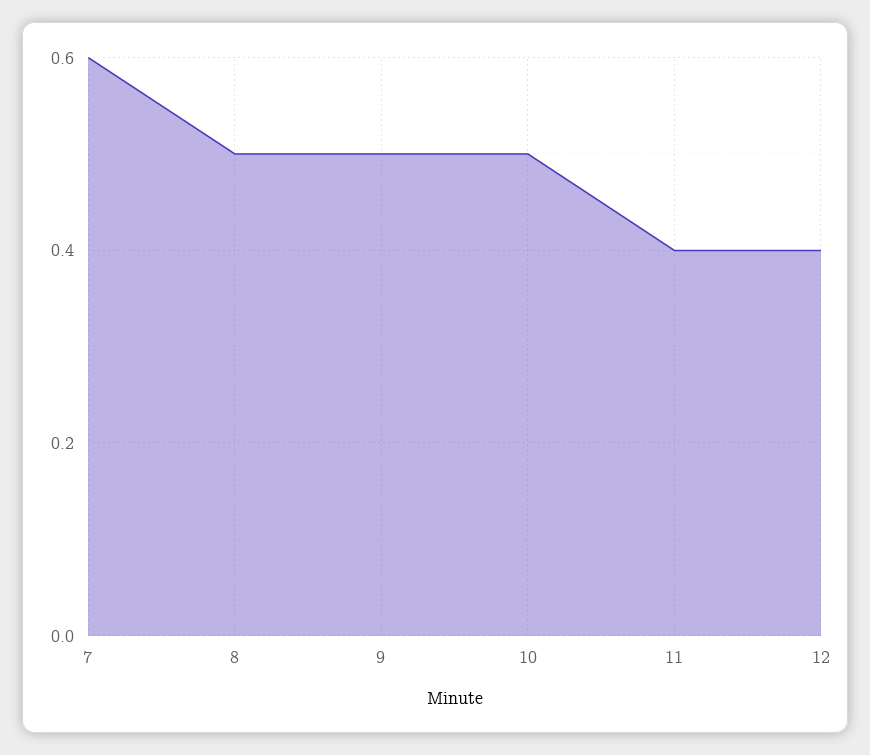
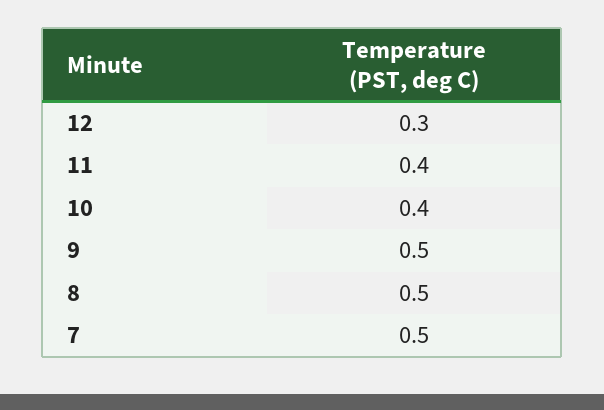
  {
-   "7": 0.6,
+   "7": 0.5,
    "8": 0.5,
    "9": 0.5,
-   "10": 0.5,
+   "10": 0.4,
    "11": 0.4,
-   "12": 0.4
+   "12": 0.3
  }

